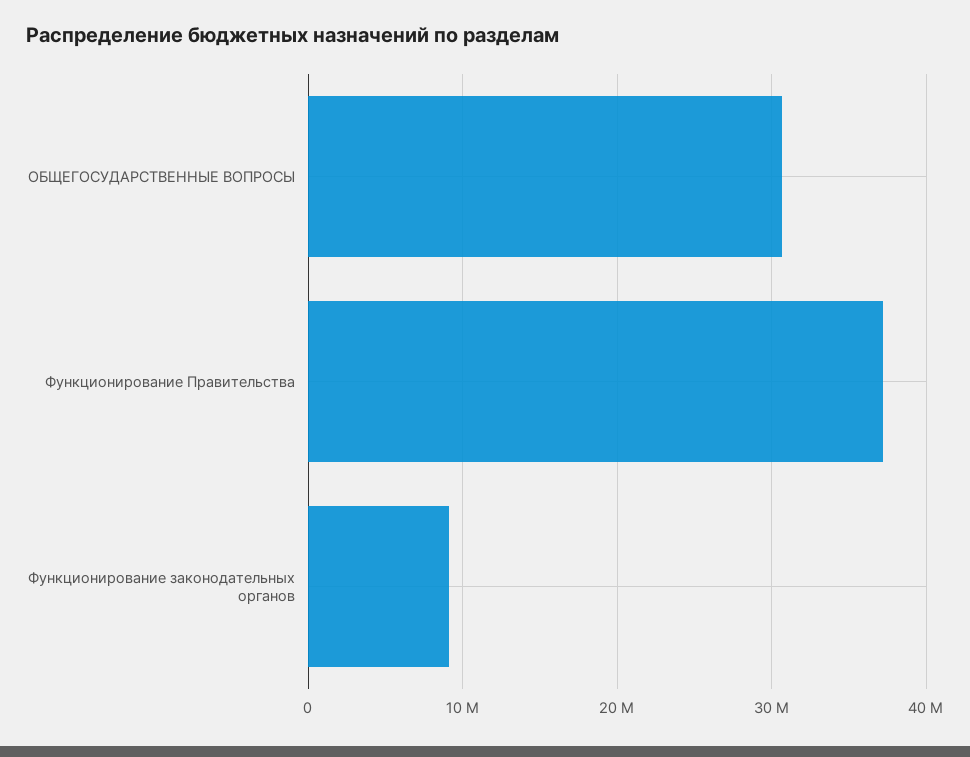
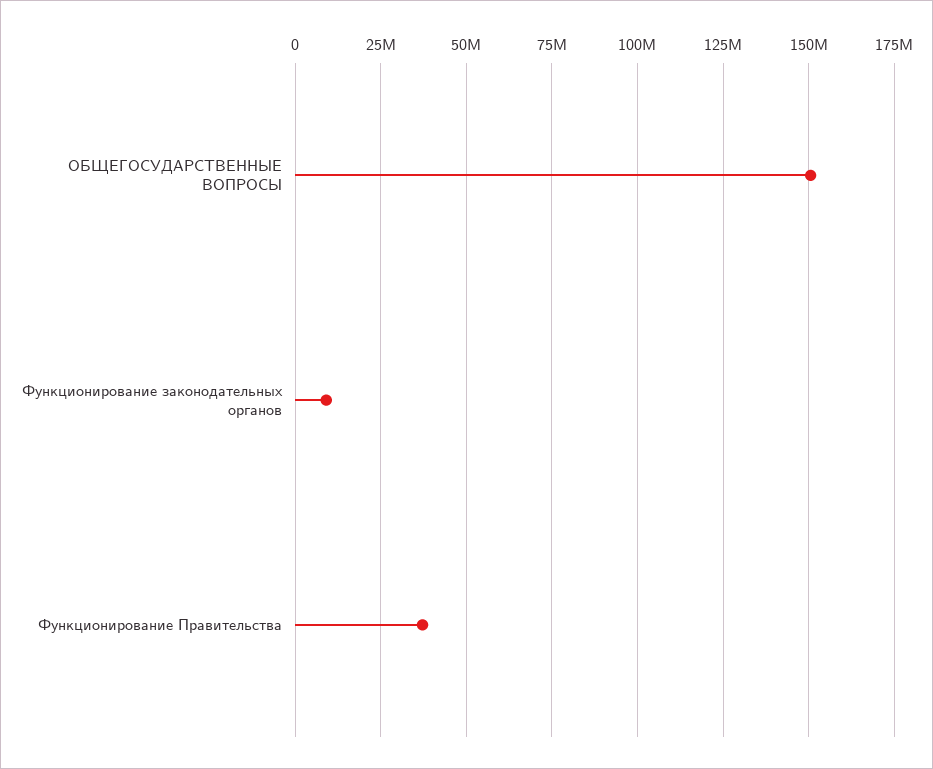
  {
-   "ОБЩЕГОСУДАРСТВЕННЫЕ ВОПРОСЫ": 31000000,
+   "ОБЩЕГОСУДАРСТВЕННЫЕ ВОПРОСЫ": 150000000,
    "Функционирование Правительства": 37000000,
    "Функционирование законодательных органов": 9000000
  }

